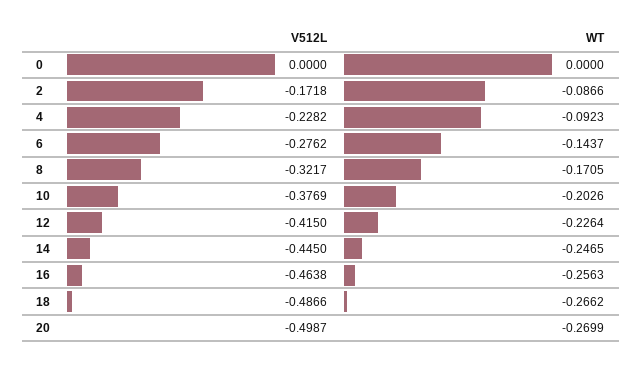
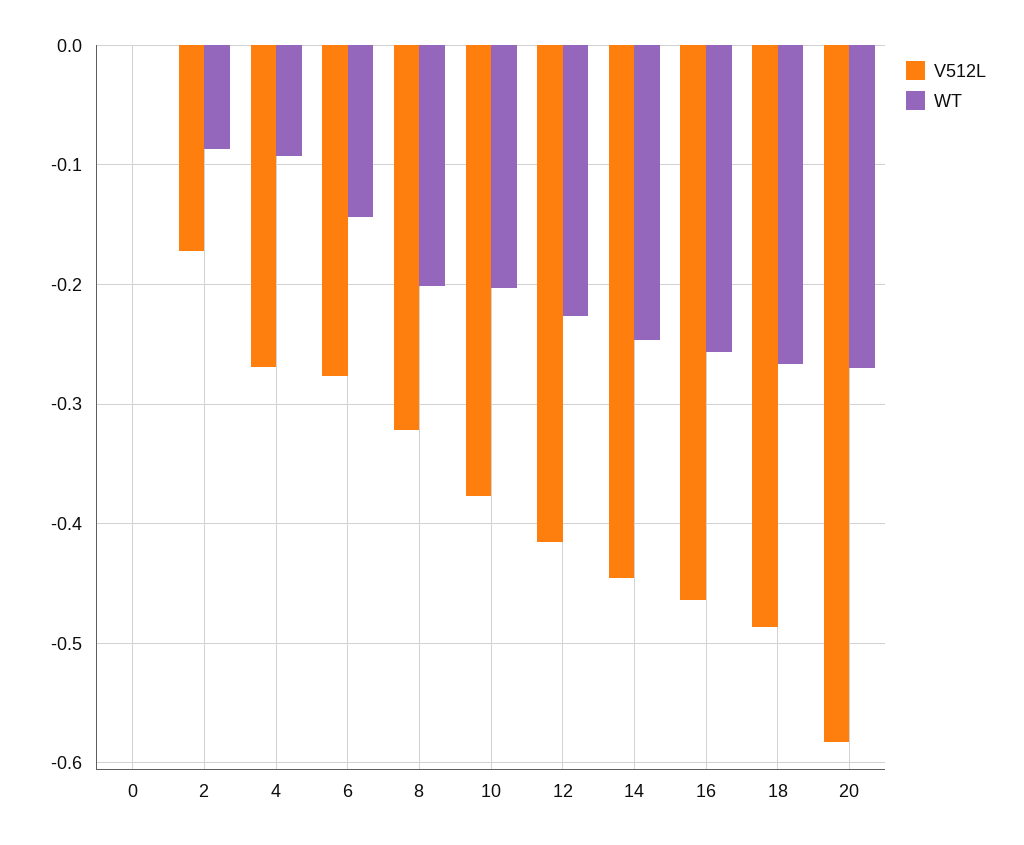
  {
    "V512L": {
      "0": 0,
      "2": -0.1718,
-     "4": -0.2282,
+     "4": -0.27,
      "6": -0.2762,
      "8": -0.3217,
      "10": -0.3769,
      "12": -0.415,
      "14": -0.445,
      "16": -0.4638,
      "18": -0.4866,
-     "20": -0.4987
+     "20": -0.58
    },
    "WT": {
      "0": 0,
      "2": -0.0866,
      "4": -0.0923,
      "6": -0.1437,
-     "8": -0.1705,
+     "8": -0.2,
      "10": -0.2026,
      "12": -0.2264,
      "14": -0.2465,
      "16": -0.2563,
      "18": -0.2662,
      "20": -0.2699
    }
  }

